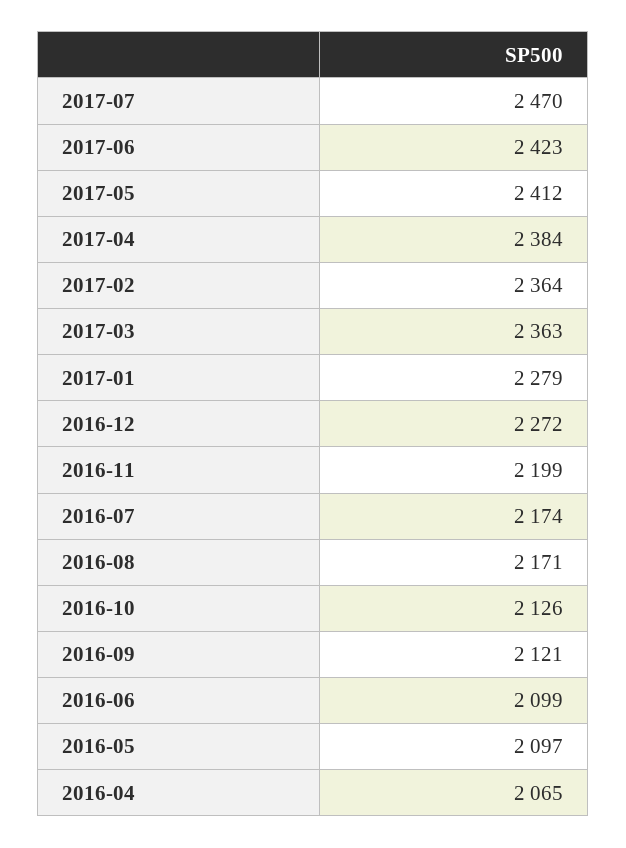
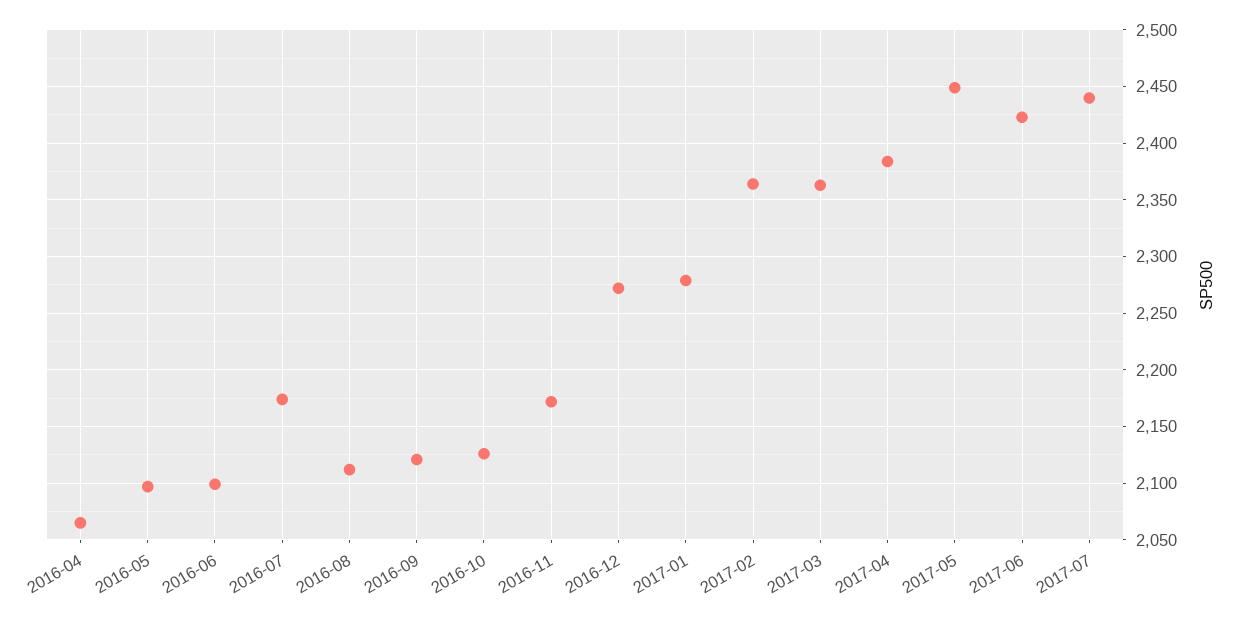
  {
-   "2017-07": 2470,
+   "2017-07": 2440,
    "2017-06": 2423,
-   "2017-05": 2412,
+   "2017-05": 2450,
    "2017-04": 2384,
    "2017-02": 2364,
    "2017-03": 2363,
    "2017-01": 2279,
    "2016-12": 2272,
-   "2016-11": 2199,
+   "2016-11": 2170,
    "2016-07": 2174,
-   "2016-08": 2171,
+   "2016-08": 2110,
    "2016-10": 2126,
    "2016-09": 2121,
    "2016-06": 2099,
    "2016-05": 2097,
    "2016-04": 2065
  }

